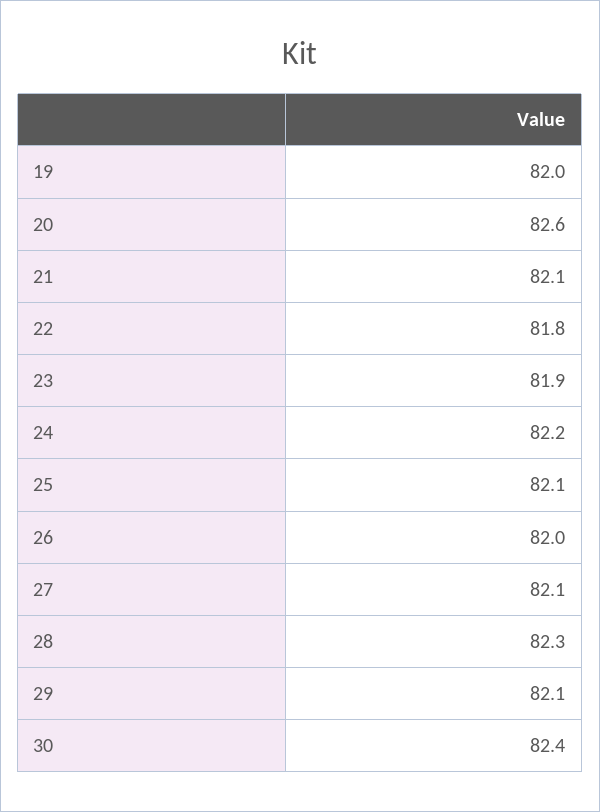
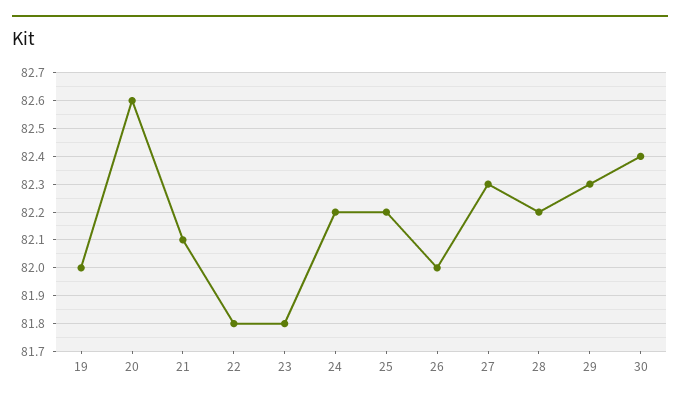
  {
    "19": 82,
    "20": 82.6,
    "21": 82.1,
    "22": 81.8,
-   "23": 81.9,
+   "23": 81.8,
    "24": 82.2,
-   "25": 82.1,
+   "25": 82.2,
    "26": 82,
-   "27": 82.1,
+   "27": 82.3,
-   "28": 82.3,
+   "28": 82.2,
-   "29": 82.1,
+   "29": 82.3,
    "30": 82.4
  }

